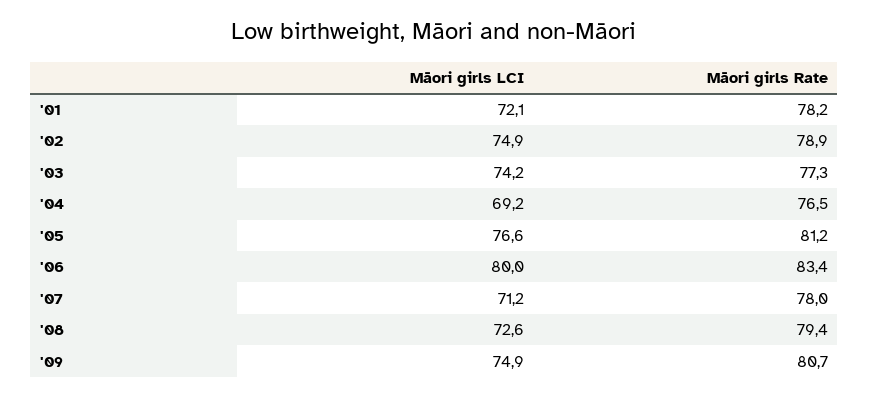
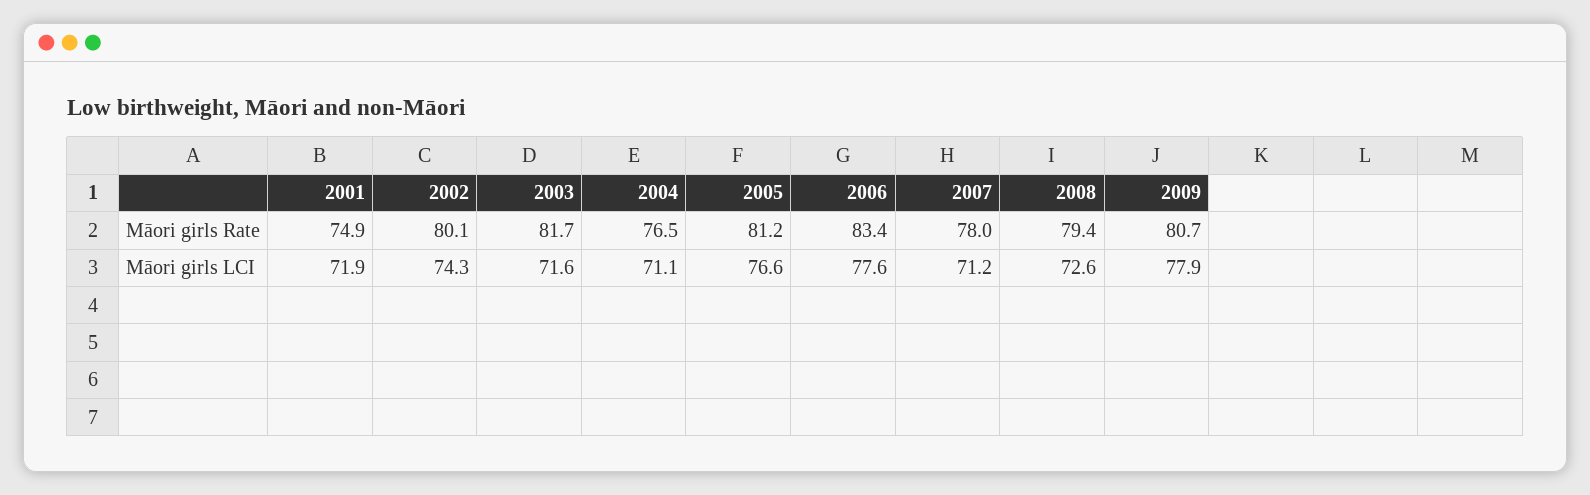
  {
    "Māori girls LCI": {
-     "'01": 72.1,
+     "'01": 71.9,
-     "'02": 74.9,
+     "'02": 74.3,
-     "'03": 74.2,
+     "'03": 71.6,
-     "'04": 69.2,
+     "'04": 71.1,
      "'05": 76.6,
-     "'06": 80,
+     "'06": 77.6,
      "'07": 71.2,
      "'08": 72.6,
-     "'09": 74.9
+     "'09": 77.9
    },
    "Māori girls Rate": {
-     "'01": 78.2,
+     "'01": 74.9,
-     "'02": 78.9,
+     "'02": 80.1,
-     "'03": 77.3,
+     "'03": 81.7,
      "'04": 76.5,
      "'05": 81.2,
      "'06": 83.4,
      "'07": 78,
      "'08": 79.4,
      "'09": 80.7
    }
  }

